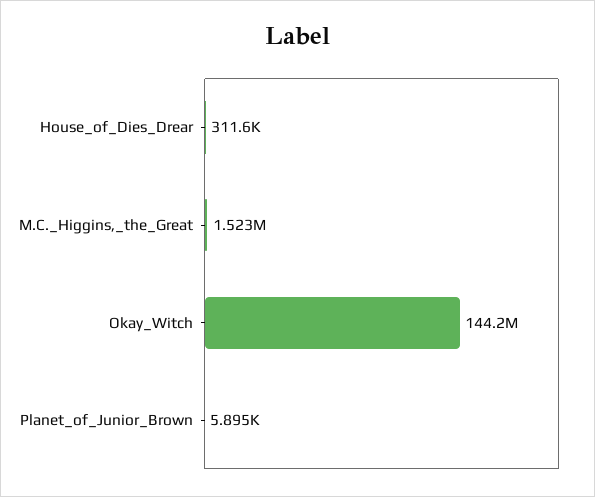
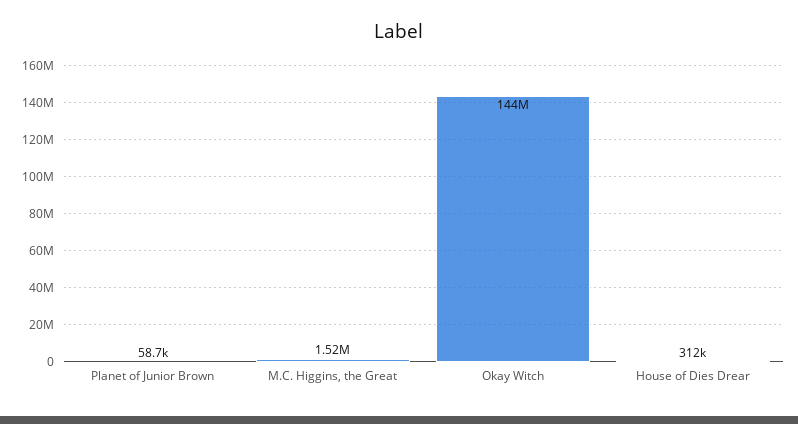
  {
    "House_of_Dies_Drear": 311600,
    "M.C._Higgins,_the_Great": 1523000,
    "Okay_Witch": 144200000,
-   "Planet_of_Junior_Brown": 5895
+   "Planet_of_Junior_Brown": 58700
  }

